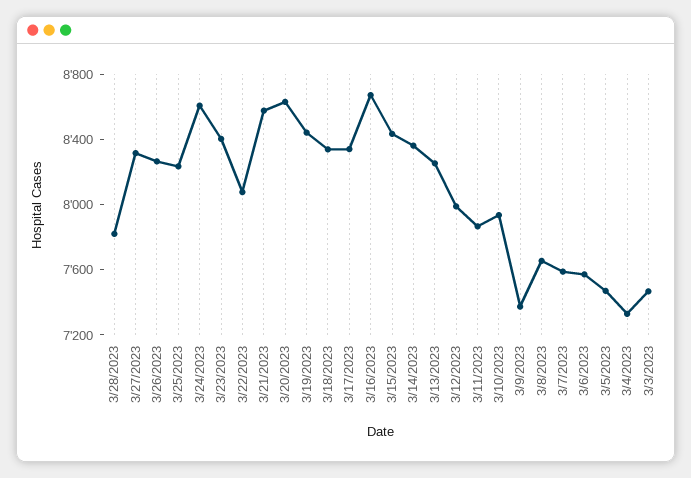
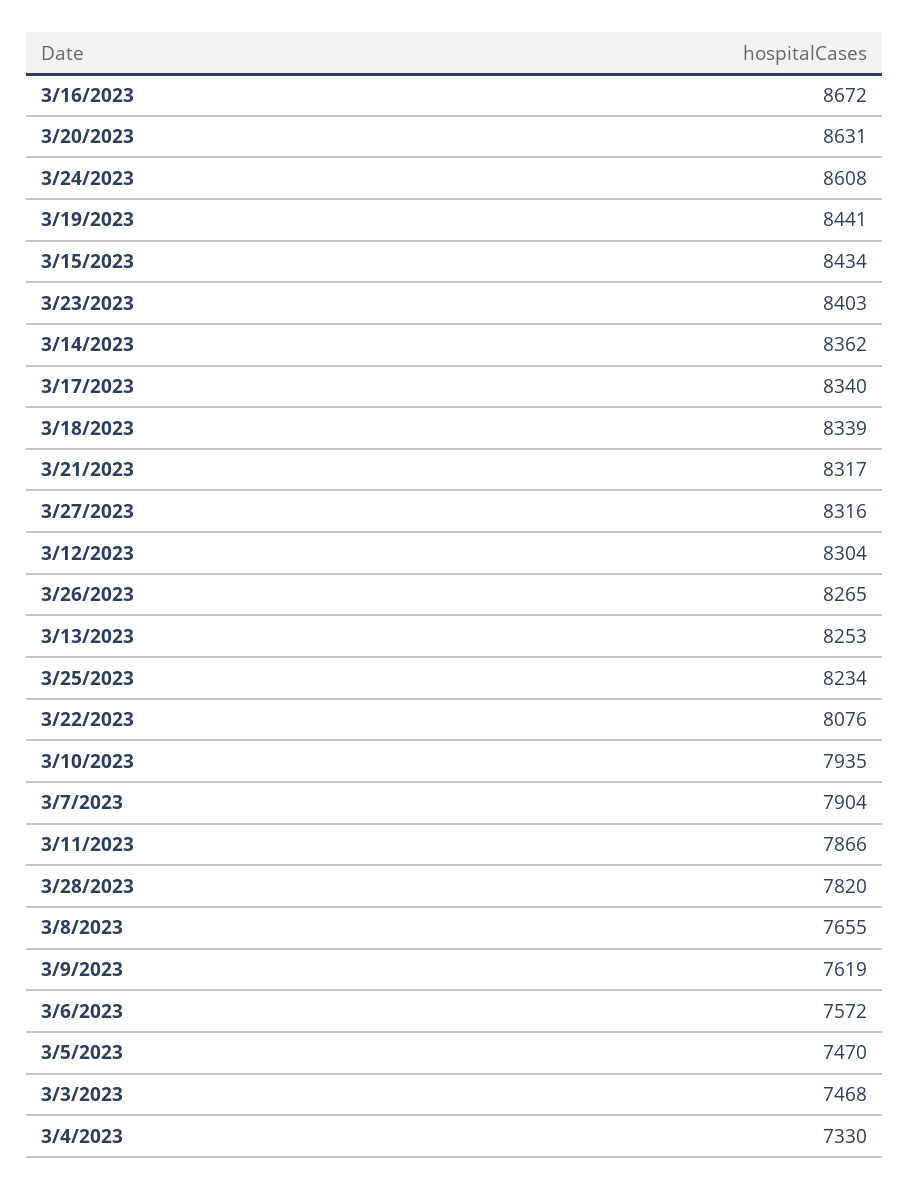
  {
    "3/28/2023": 7820,
    "3/27/2023": 8316,
    "3/26/2023": 8265,
    "3/25/2023": 8234,
    "3/24/2023": 8608,
    "3/23/2023": 8403,
    "3/22/2023": 8076,
-   "3/21/2023": 8600,
+   "3/21/2023": 8317,
    "3/20/2023": 8631,
    "3/19/2023": 8441,
    "3/18/2023": 8339,
    "3/17/2023": 8340,
    "3/16/2023": 8672,
    "3/15/2023": 8434,
    "3/14/2023": 8362,
    "3/13/2023": 8253,
-   "3/12/2023": 8000,
+   "3/12/2023": 8304,
    "3/11/2023": 7866,
    "3/10/2023": 7935,
-   "3/9/2023": 7400,
+   "3/9/2023": 7619,
    "3/8/2023": 7655,
-   "3/7/2023": 7600,
+   "3/7/2023": 7904,
    "3/6/2023": 7572,
    "3/5/2023": 7470,
    "3/4/2023": 7330,
    "3/3/2023": 7468
  }

